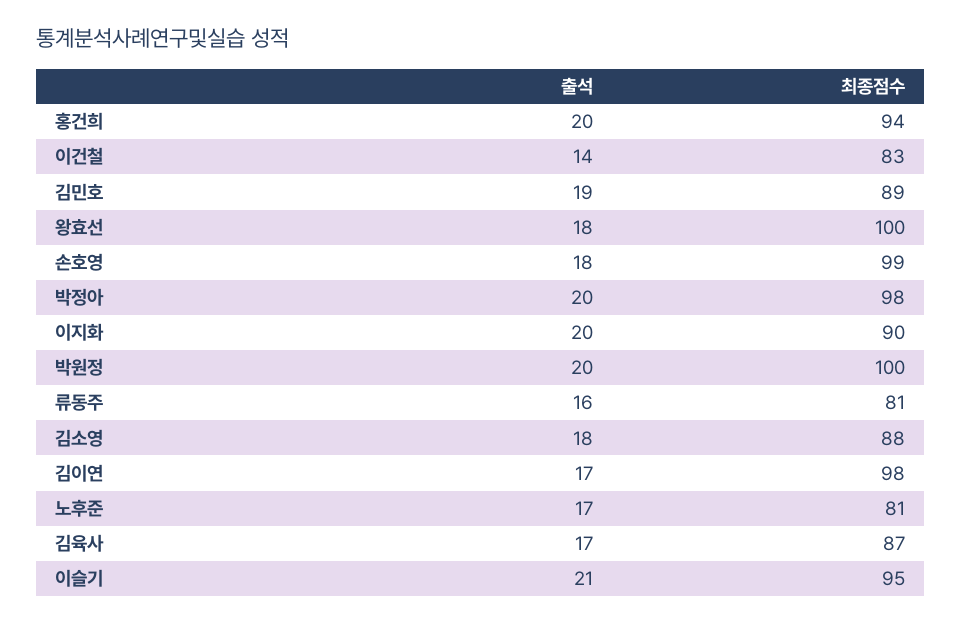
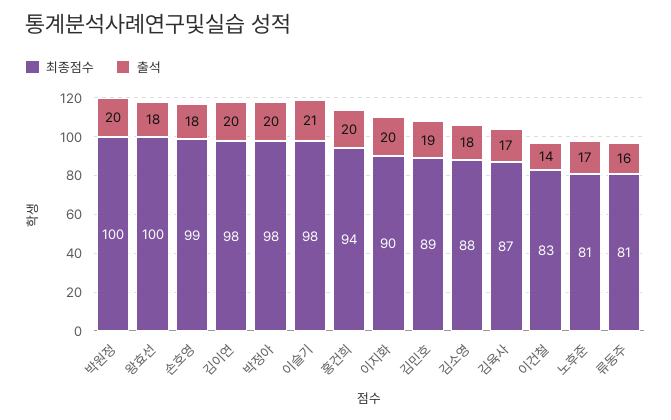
  {
    "출석": {
      "홍건희": 20,
      "이건철": 14,
      "김민호": 19,
      "왕효선": 18,
      "손호영": 18,
      "박정아": 20,
      "이지화": 20,
      "박원정": 20,
      "류동주": 16,
      "김소영": 18,
-     "김이연": 17,
+     "김이연": 20,
      "노후준": 17,
      "김육사": 17,
      "이슬기": 21
    },
    "최종점수": {
      "홍건희": 94,
      "이건철": 83,
      "김민호": 89,
      "왕효선": 100,
      "손호영": 99,
      "박정아": 98,
      "이지화": 90,
      "박원정": 100,
      "류동주": 81,
      "김소영": 88,
      "김이연": 98,
      "노후준": 81,
      "김육사": 87,
-     "이슬기": 95
+     "이슬기": 98
    }
  }

